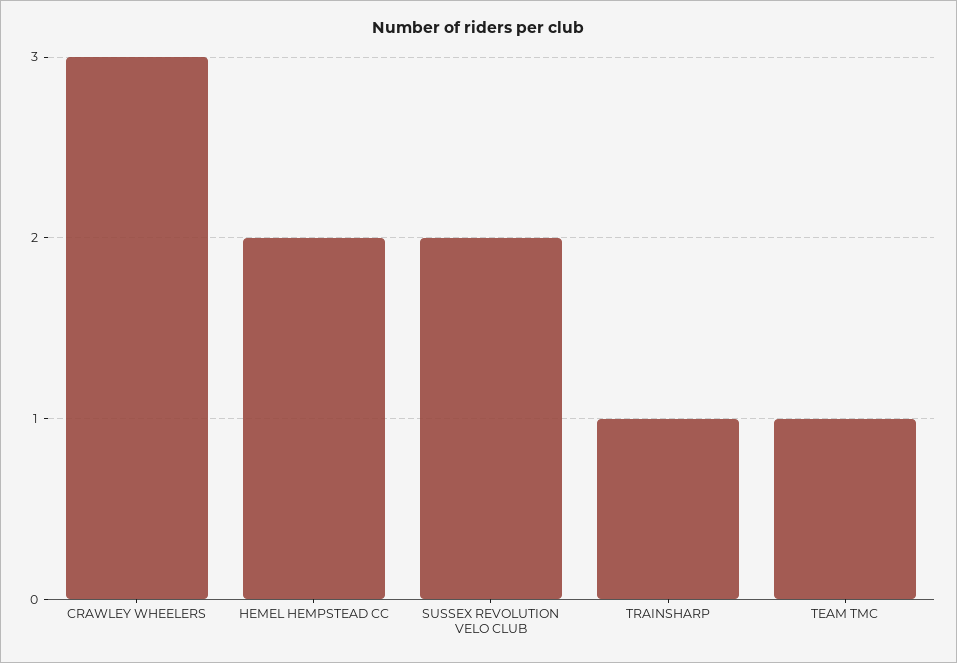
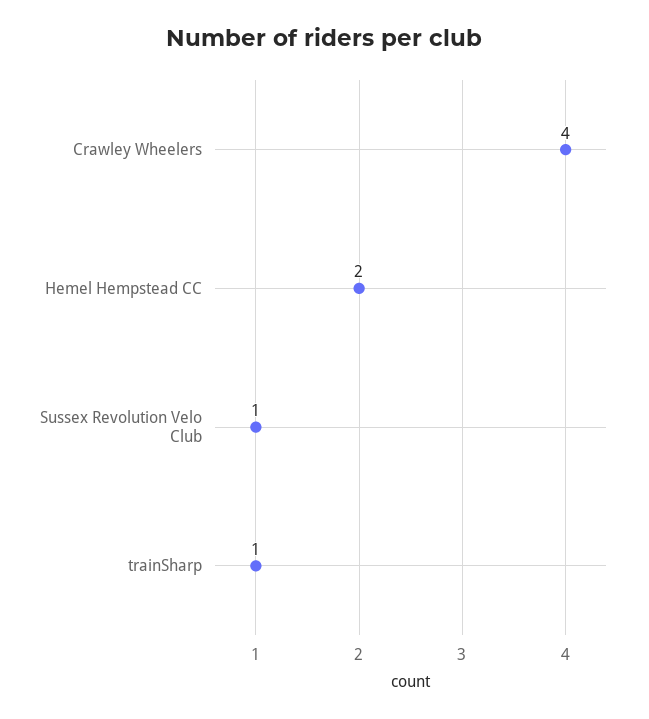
  {
-   "CRAWLEY WHEELERS": 3,
+   "CRAWLEY WHEELERS": 4,
    "HEMEL HEMPSTEAD CC": 2,
-   "SUSSEX REVOLUTION VELO CLUB": 2,
+   "SUSSEX REVOLUTION VELO CLUB": 1,
-   "TRAINSHARP": 1,
+   "TRAINSHARP": 1
-   "TEAM TMC": 1
  }

